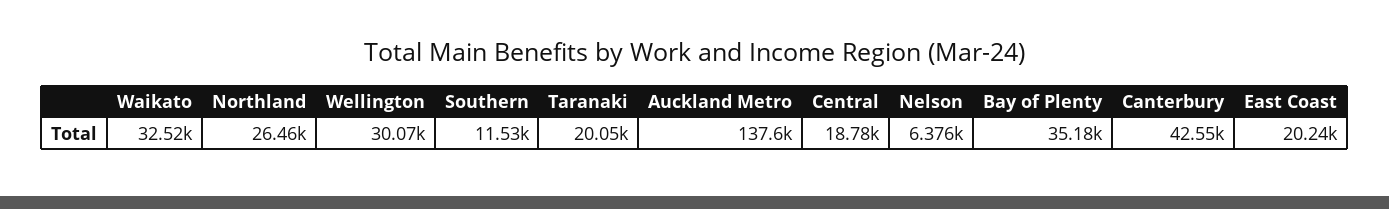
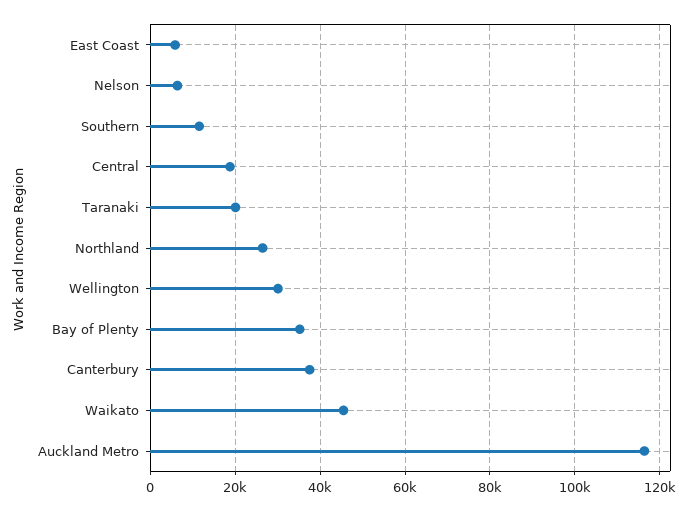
  {
-   "Waikato": 32520,
+   "Waikato": 46000,
    "Northland": 26460,
    "Wellington": 30070,
    "Southern": 11530,
    "Taranaki": 20050,
-   "Auckland Metro": 137600,
+   "Auckland Metro": 116000,
    "Central": 18780,
    "Nelson": 6376,
    "Bay of Plenty": 35180,
-   "Canterbury": 42550,
+   "Canterbury": 38000,
-   "East Coast": 20240
+   "East Coast": 6000
  }

